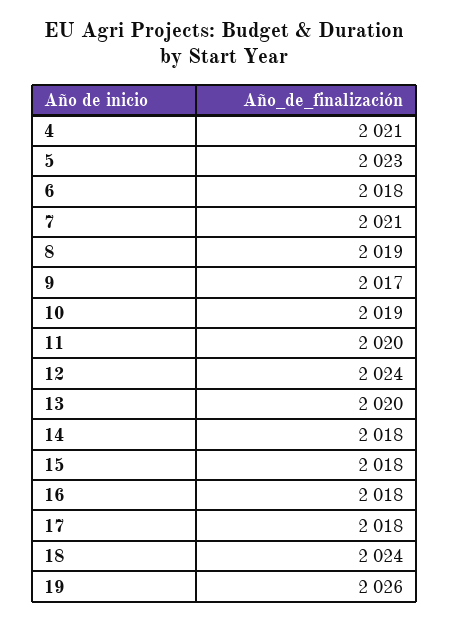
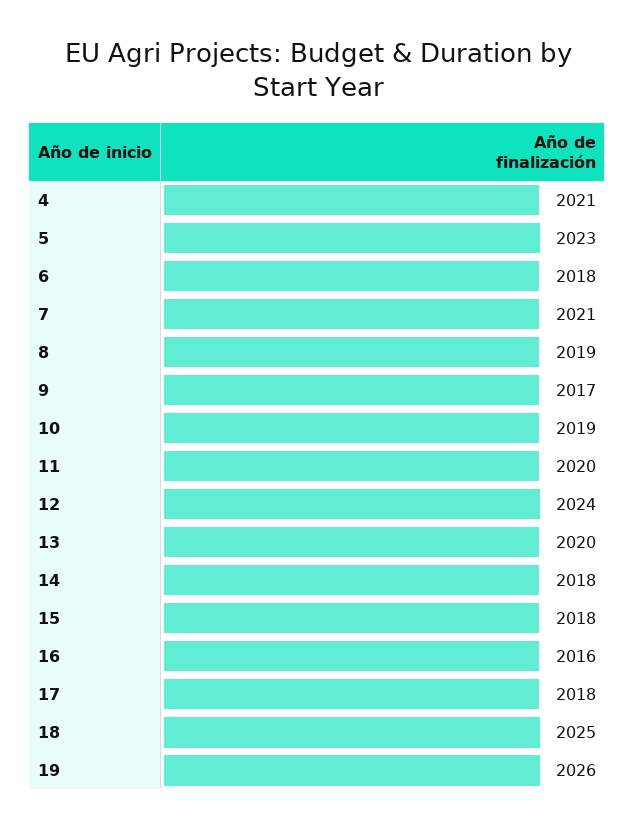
  {
    "4": 2021,
    "5": 2023,
    "6": 2018,
    "7": 2021,
    "8": 2019,
    "9": 2017,
    "10": 2019,
    "11": 2020,
    "12": 2024,
    "13": 2020,
    "14": 2018,
    "15": 2018,
-   "16": 2018,
+   "16": 2016,
    "17": 2018,
-   "18": 2024,
+   "18": 2025,
    "19": 2026
  }

